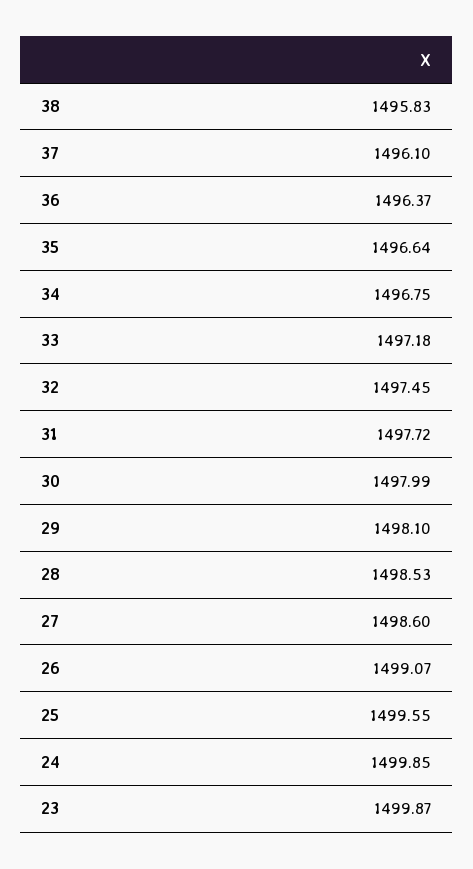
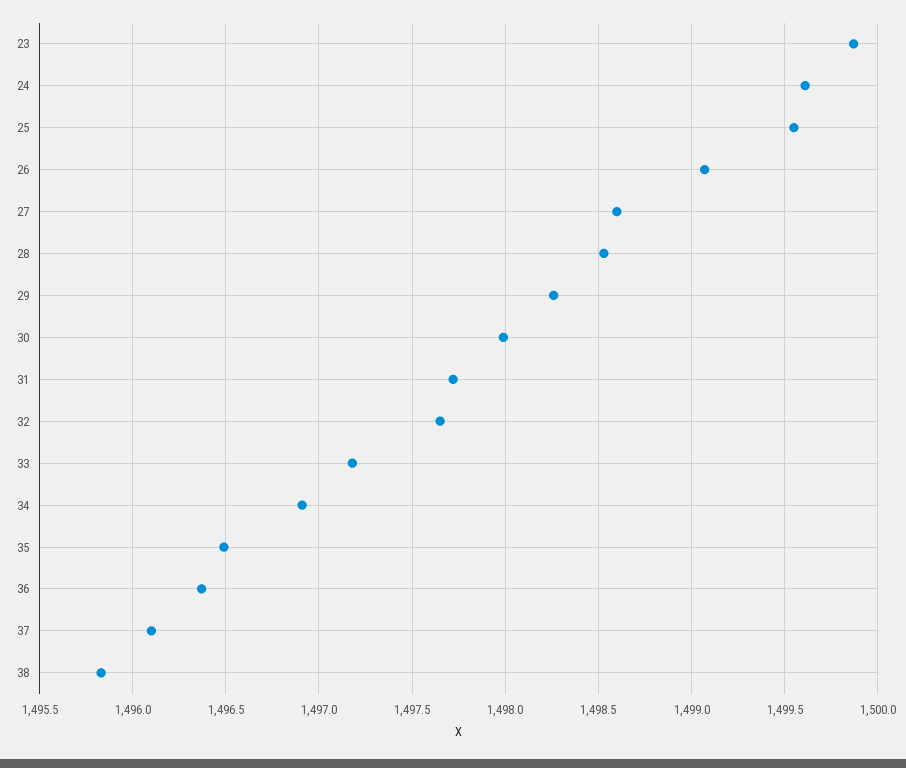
  {
    "38": 1495.83,
    "37": 1496.1,
    "36": 1496.37,
-   "35": 1496.64,
+   "35": 1496.5,
-   "34": 1496.75,
+   "34": 1496.9,
    "33": 1497.18,
-   "32": 1497.45,
+   "32": 1497.65,
    "31": 1497.72,
    "30": 1497.99,
-   "29": 1498.1,
+   "29": 1498.25,
    "28": 1498.53,
    "27": 1498.6,
    "26": 1499.07,
    "25": 1499.55,
-   "24": 1499.85,
+   "24": 1499.6,
    "23": 1499.87
  }

